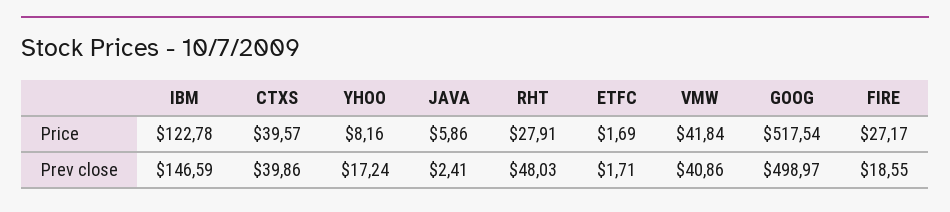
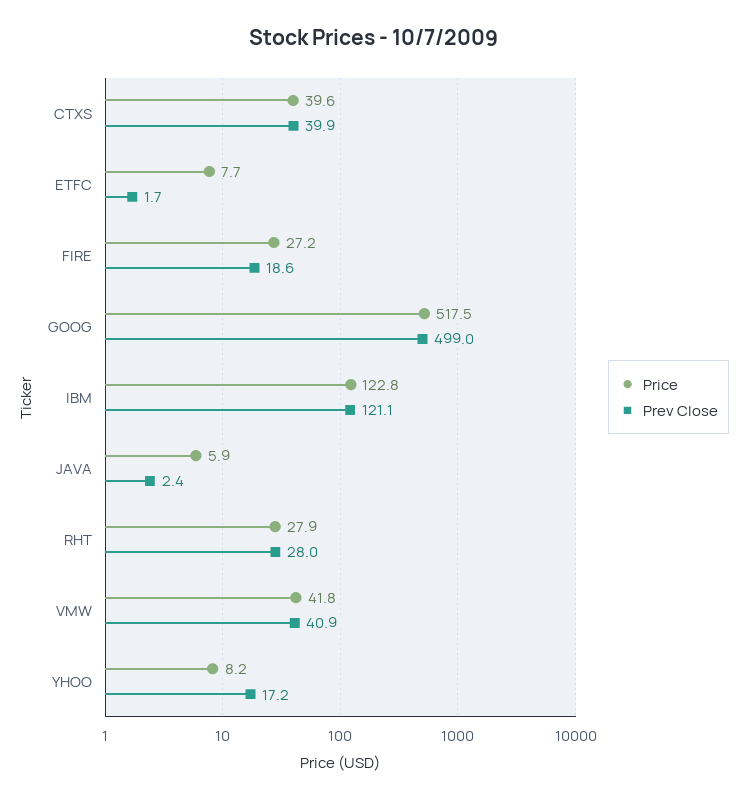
  {
    "Price": {
      "IBM": 122.78,
      "CTXS": 39.57,
      "YHOO": 8.16,
      "JAVA": 5.86,
      "RHT": 27.91,
-     "ETFC": 1.69,
+     "ETFC": 7.7,
      "VMW": 41.84,
      "GOOG": 517.54,
      "FIRE": 27.17
    },
    "Prev close": {
-     "IBM": 146.59,
+     "IBM": 121.1,
      "CTXS": 39.86,
      "YHOO": 17.24,
      "JAVA": 2.41,
-     "RHT": 48.03,
+     "RHT": 28,
      "ETFC": 1.71,
      "VMW": 40.86,
      "GOOG": 498.97,
      "FIRE": 18.55
    }
  }

